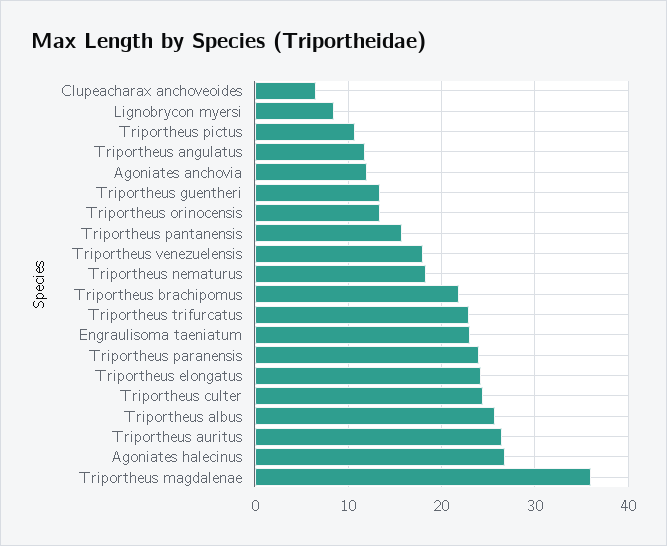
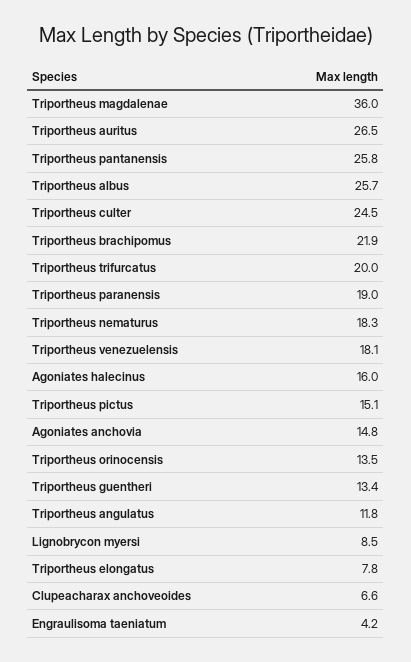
  {
    "Clupeacharax anchoveoides": 6.6,
    "Lignobrycon myersi": 8.5,
-   "Triportheus pictus": 11,
+   "Triportheus pictus": 15.1,
    "Triportheus angulatus": 11.8,
-   "Agoniates anchovia": 12,
+   "Agoniates anchovia": 14.8,
    "Triportheus guentheri": 13.4,
    "Triportheus orinocensis": 13.5,
-   "Triportheus pantanensis": 16,
+   "Triportheus pantanensis": 25.8,
    "Triportheus venezuelensis": 18.1,
    "Triportheus nematurus": 18.3,
    "Triportheus brachipomus": 21.9,
-   "Triportheus trifurcatus": 23,
+   "Triportheus trifurcatus": 20,
-   "Engraulisoma taeniatum": 23,
+   "Engraulisoma taeniatum": 4.2,
-   "Triportheus paranensis": 24,
+   "Triportheus paranensis": 19,
-   "Triportheus elongatus": 24,
+   "Triportheus elongatus": 7.8,
    "Triportheus culter": 24.5,
    "Triportheus albus": 25.7,
    "Triportheus auritus": 26.5,
-   "Agoniates halecinus": 27,
+   "Agoniates halecinus": 16,
    "Triportheus magdalenae": 36
  }

